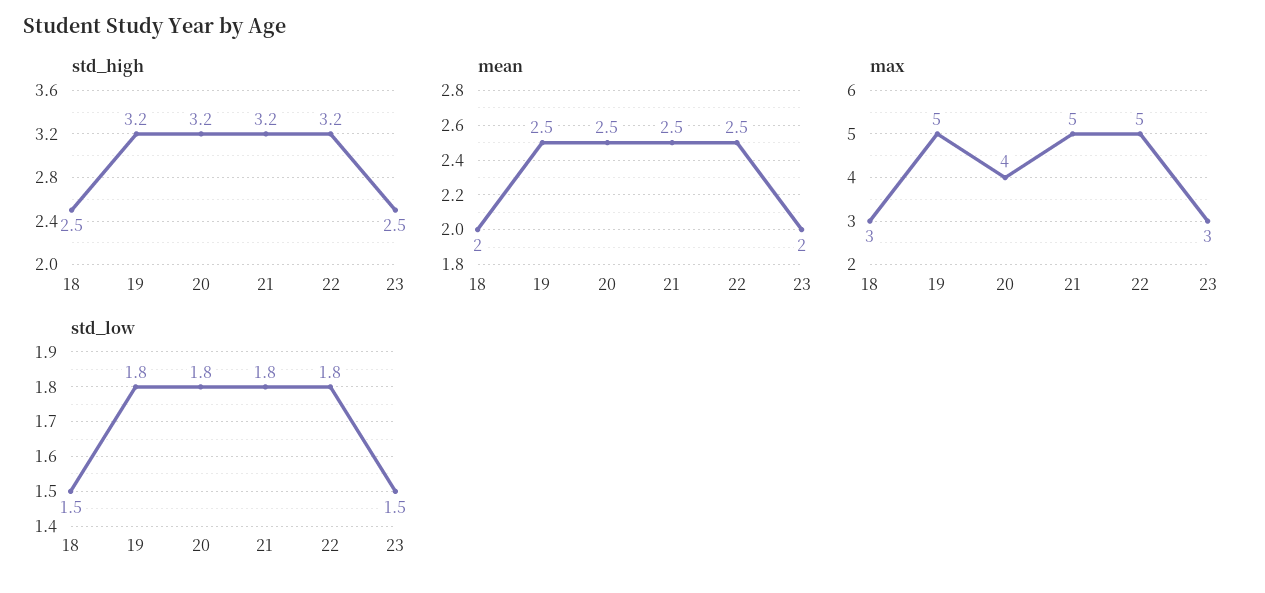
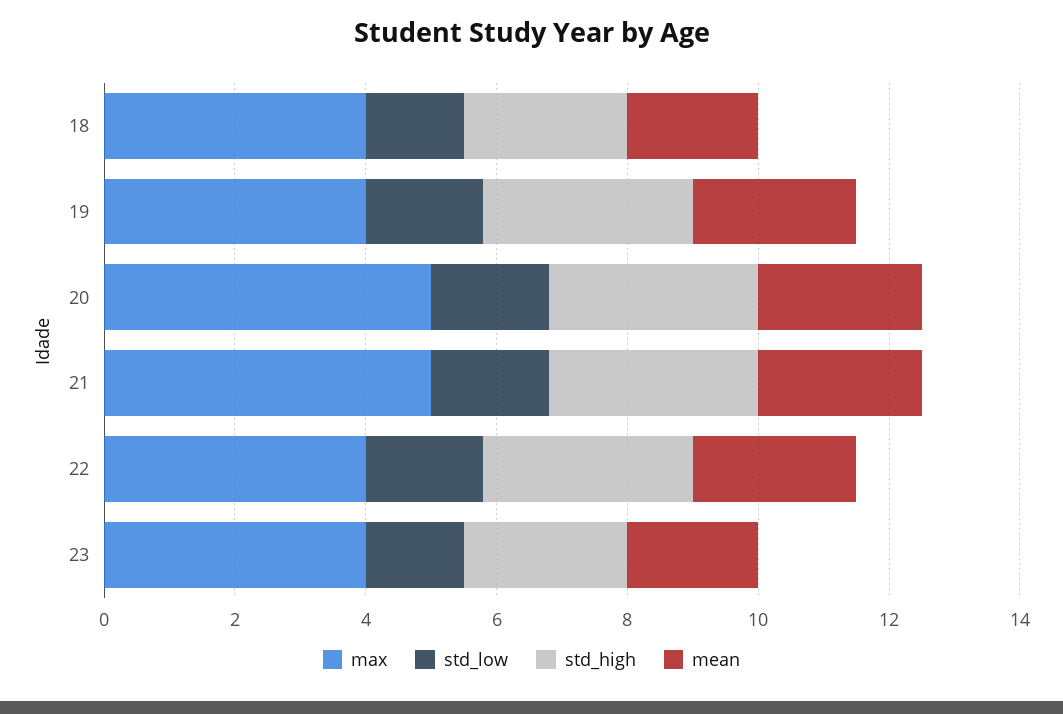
  {
    "std_high": {
      "18": 2.5,
      "19": 3.2,
      "20": 3.2,
      "21": 3.2,
      "22": 3.2,
      "23": 2.5
    },
    "mean": {
      "18": 2,
      "19": 2.5,
      "20": 2.5,
      "21": 2.5,
      "22": 2.5,
      "23": 2
    },
    "max": {
-     "18": 3,
+     "18": 4,
-     "19": 5,
+     "19": 4,
-     "20": 4,
+     "20": 5,
      "21": 5,
-     "22": 5,
+     "22": 4,
-     "23": 3
+     "23": 4
    },
    "std_low": {
      "18": 1.5,
      "19": 1.8,
      "20": 1.8,
      "21": 1.8,
      "22": 1.8,
      "23": 1.5
    }
  }

